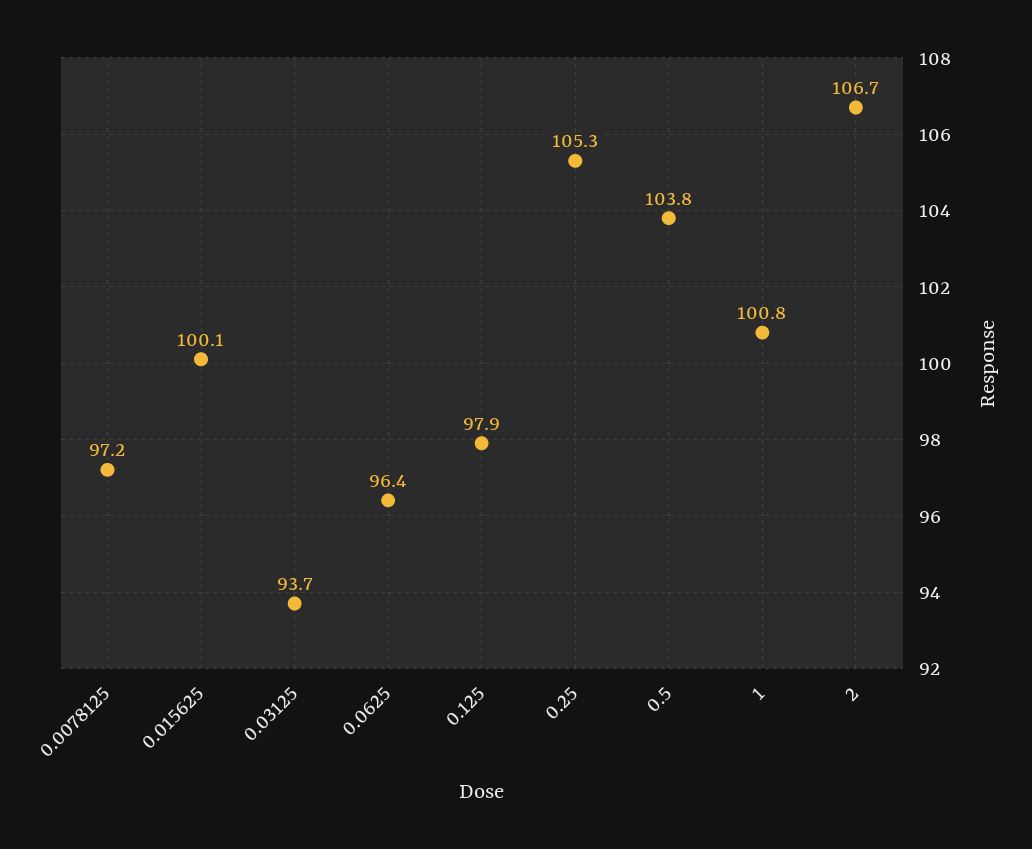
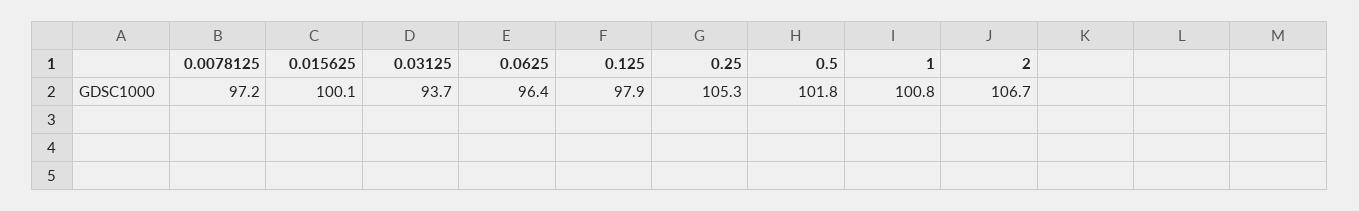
  {
    "0.0078125": 97.2,
    "0.015625": 100.1,
    "0.03125": 93.7,
    "0.0625": 96.4,
    "0.125": 97.9,
    "0.25": 105.3,
-   "0.5": 103.8,
+   "0.5": 101.8,
    "1": 100.8,
    "2": 106.7
  }

